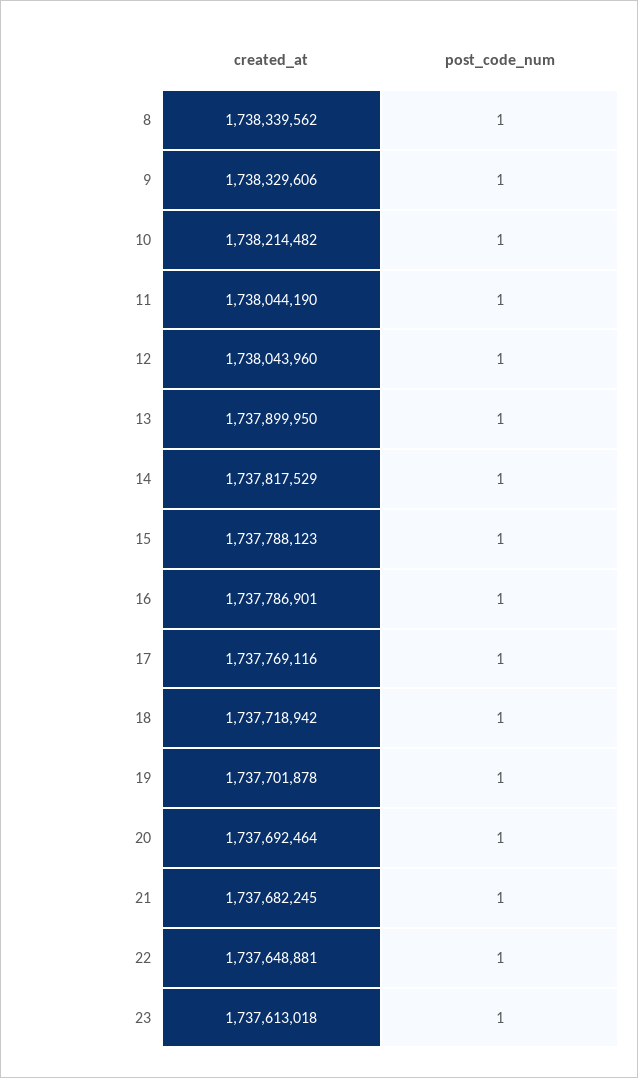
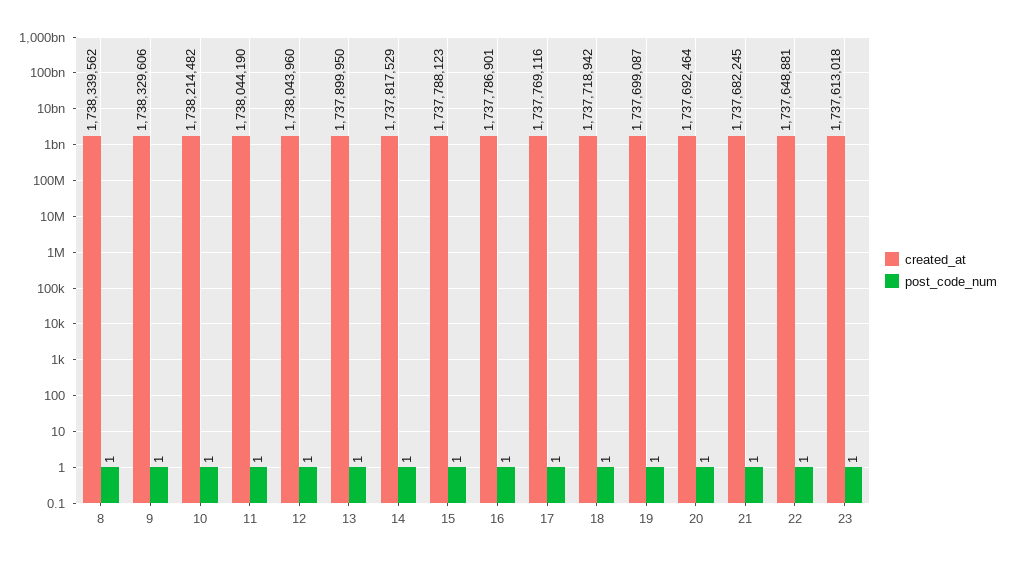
  {
    "created_at": {
      "8": 1738339562,
      "9": 1738329606,
      "10": 1738214482,
      "11": 1738044190,
      "12": 1738043960,
      "13": 1737899950,
      "14": 1737817529,
      "15": 1737788123,
      "16": 1737786901,
      "17": 1737769116,
      "18": 1737718942,
-     "19": 1737701878,
+     "19": 1737699087,
      "20": 1737692464,
      "21": 1737682245,
      "22": 1737648881,
      "23": 1737613018
    },
    "post_code_num": {
      "8": 1,
      "9": 1,
      "10": 1,
      "11": 1,
      "12": 1,
      "13": 1,
      "14": 1,
      "15": 1,
      "16": 1,
      "17": 1,
      "18": 1,
      "19": 1,
      "20": 1,
      "21": 1,
      "22": 1,
      "23": 1
    }
  }

